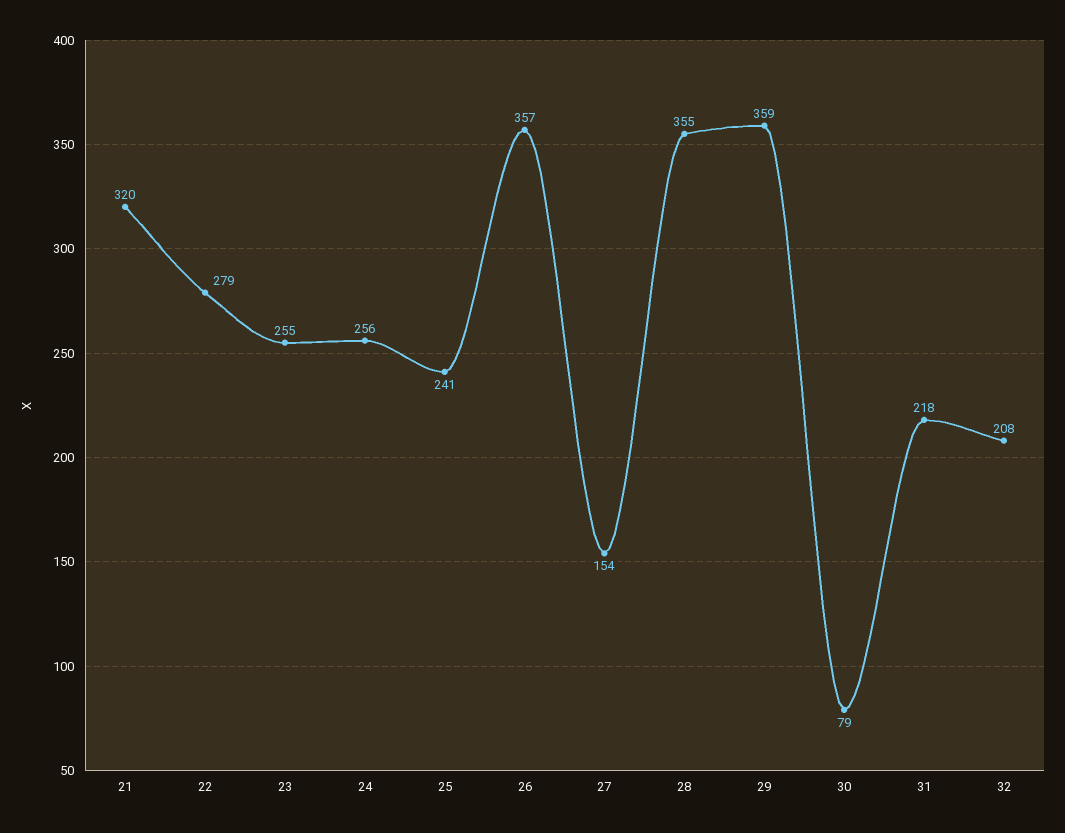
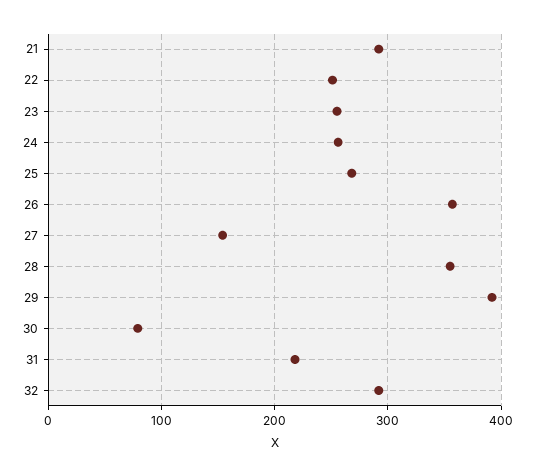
  {
-   "21": 320,
+   "21": 290,
-   "22": 279,
+   "22": 250,
    "23": 255,
    "24": 256,
-   "25": 241,
+   "25": 270,
    "26": 357,
    "27": 154,
    "28": 355,
-   "29": 359,
+   "29": 390,
    "30": 79,
    "31": 218,
-   "32": 208
+   "32": 290
  }

